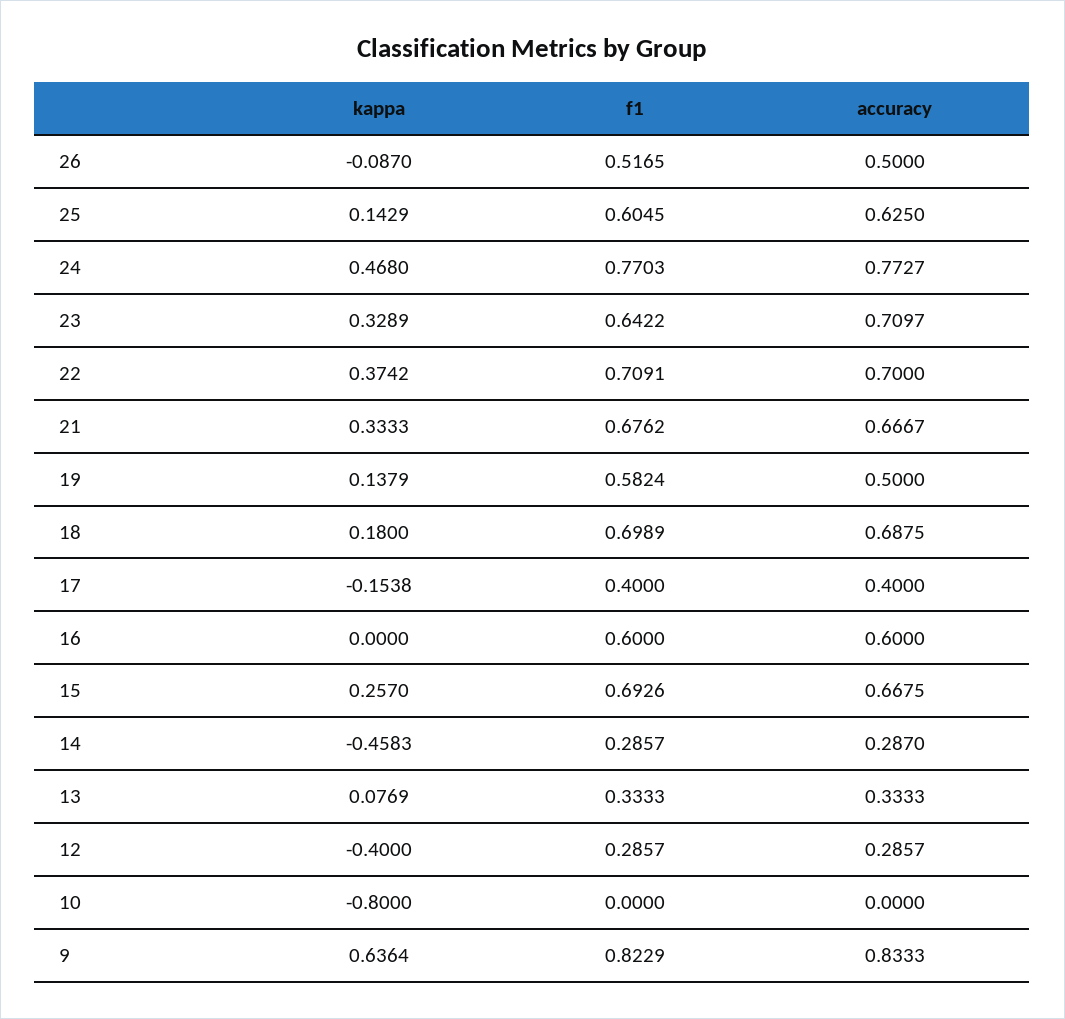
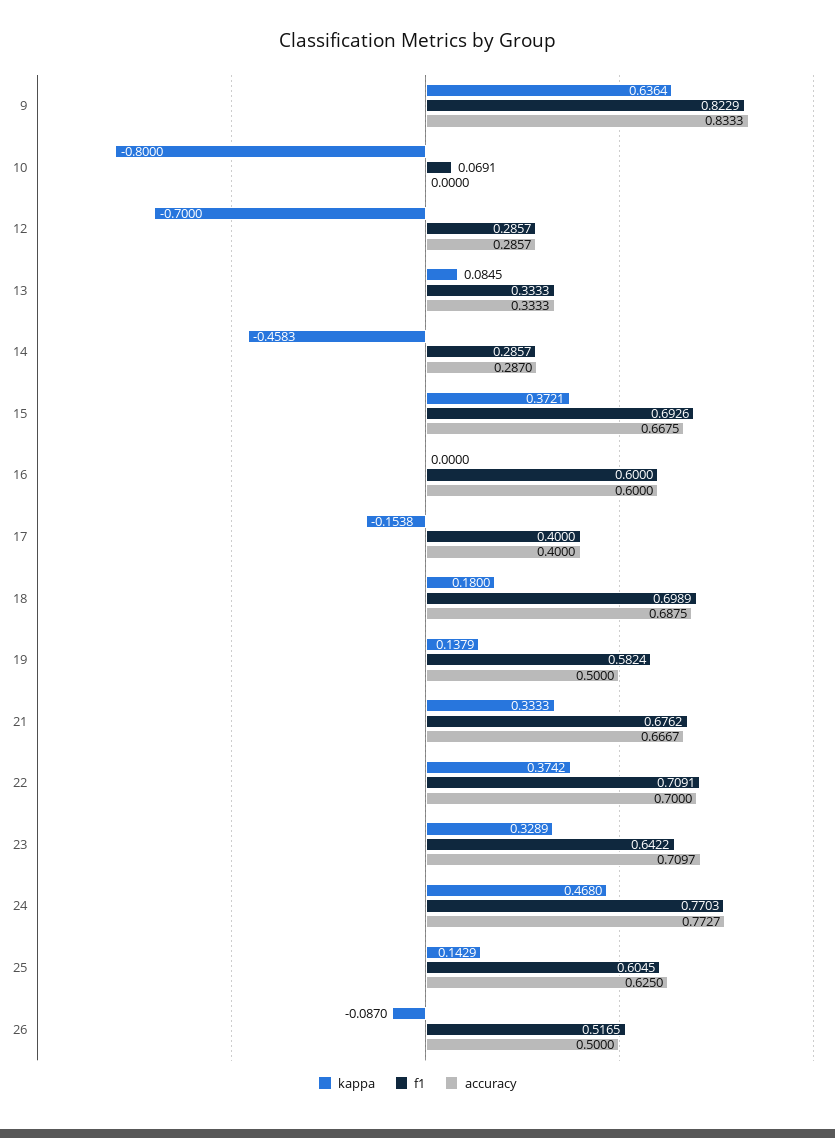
  {
    "kappa": {
      "26": -0.087,
      "25": 0.1429,
      "24": 0.468,
      "23": 0.3289,
      "22": 0.3742,
      "21": 0.3333,
      "19": 0.1379,
      "18": 0.18,
      "17": -0.1538,
      "16": 0,
-     "15": 0.257,
+     "15": 0.3721,
      "14": -0.4583,
-     "13": 0.0769,
+     "13": 0.0845,
-     "12": -0.4,
+     "12": -0.7,
      "10": -0.8,
      "9": 0.6364
    },
    "f1": {
      "26": 0.5165,
      "25": 0.6045,
      "24": 0.7703,
      "23": 0.6422,
      "22": 0.7091,
      "21": 0.6762,
      "19": 0.5824,
      "18": 0.6989,
      "17": 0.4,
      "16": 0.6,
      "15": 0.6926,
      "14": 0.2857,
      "13": 0.3333,
      "12": 0.2857,
-     "10": 0,
+     "10": 0.0691,
      "9": 0.8229
    },
    "accuracy": {
      "26": 0.5,
      "25": 0.625,
      "24": 0.7727,
      "23": 0.7097,
      "22": 0.7,
      "21": 0.6667,
      "19": 0.5,
      "18": 0.6875,
      "17": 0.4,
      "16": 0.6,
      "15": 0.6675,
      "14": 0.287,
      "13": 0.3333,
      "12": 0.2857,
      "10": 0,
      "9": 0.8333
    }
  }

